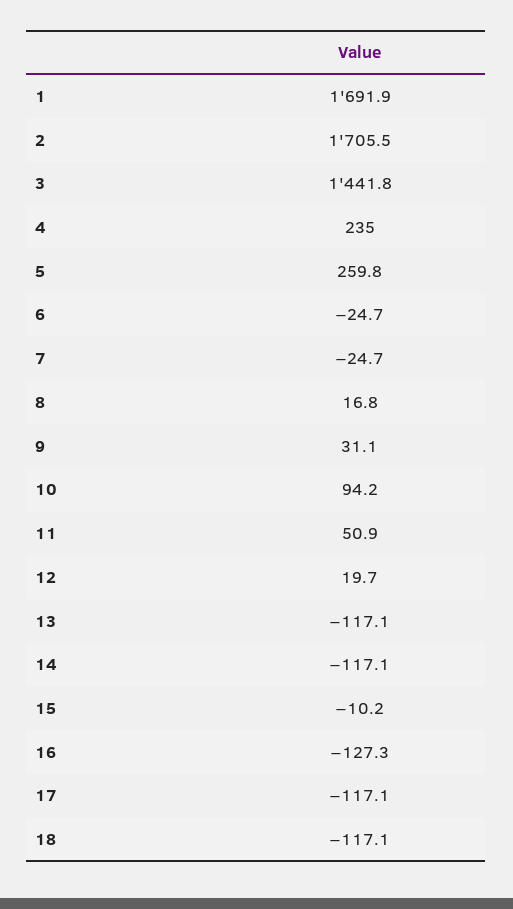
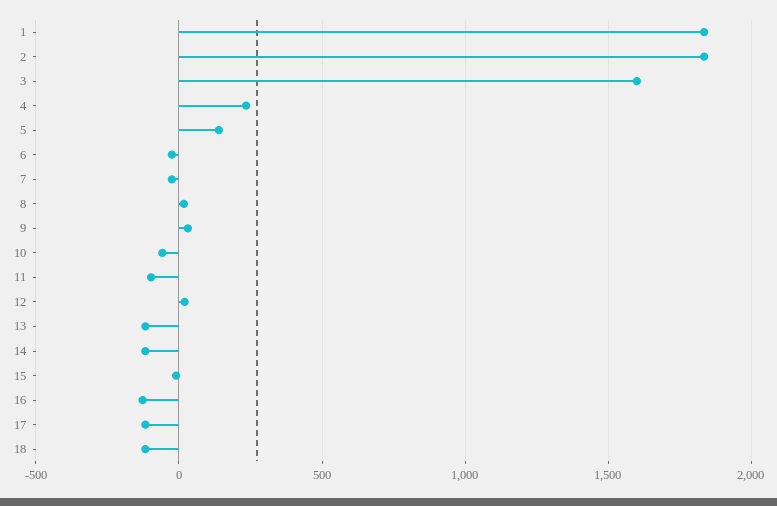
  {
-   "1": 1691.9,
+   "1": 1850,
-   "2": 1705.5,
+   "2": 1850,
-   "3": 1441.8,
+   "3": 1600,
    "4": 235,
-   "5": 259.8,
+   "5": 150,
    "6": -24.7,
    "7": -24.7,
    "8": 16.8,
    "9": 31.1,
-   "10": 94.2,
+   "10": -50,
-   "11": 50.9,
+   "11": -100,
    "12": 19.7,
    "13": -117.1,
    "14": -117.1,
    "15": -10.2,
    "16": -127.3,
    "17": -117.1,
    "18": -117.1
  }

